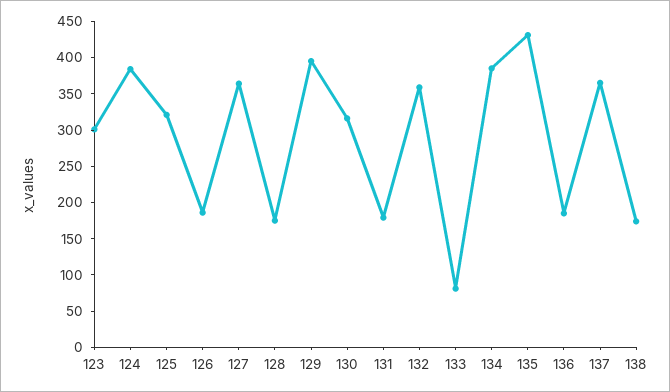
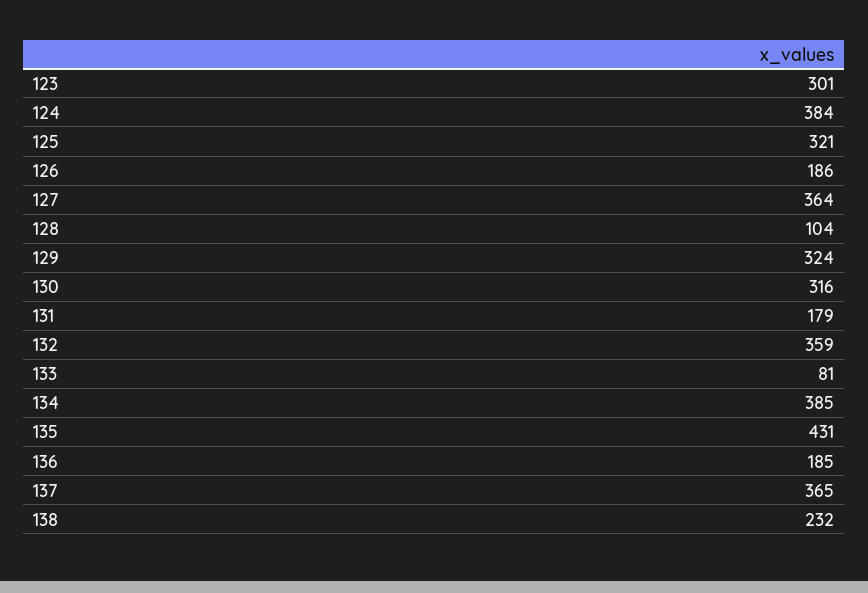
  {
    "123": 301,
    "124": 384,
    "125": 321,
    "126": 186,
    "127": 364,
-   "128": 175,
+   "128": 104,
-   "129": 400,
+   "129": 324,
    "130": 316,
    "131": 179,
    "132": 359,
    "133": 81,
    "134": 385,
    "135": 431,
    "136": 185,
    "137": 365,
-   "138": 175
+   "138": 232
  }

